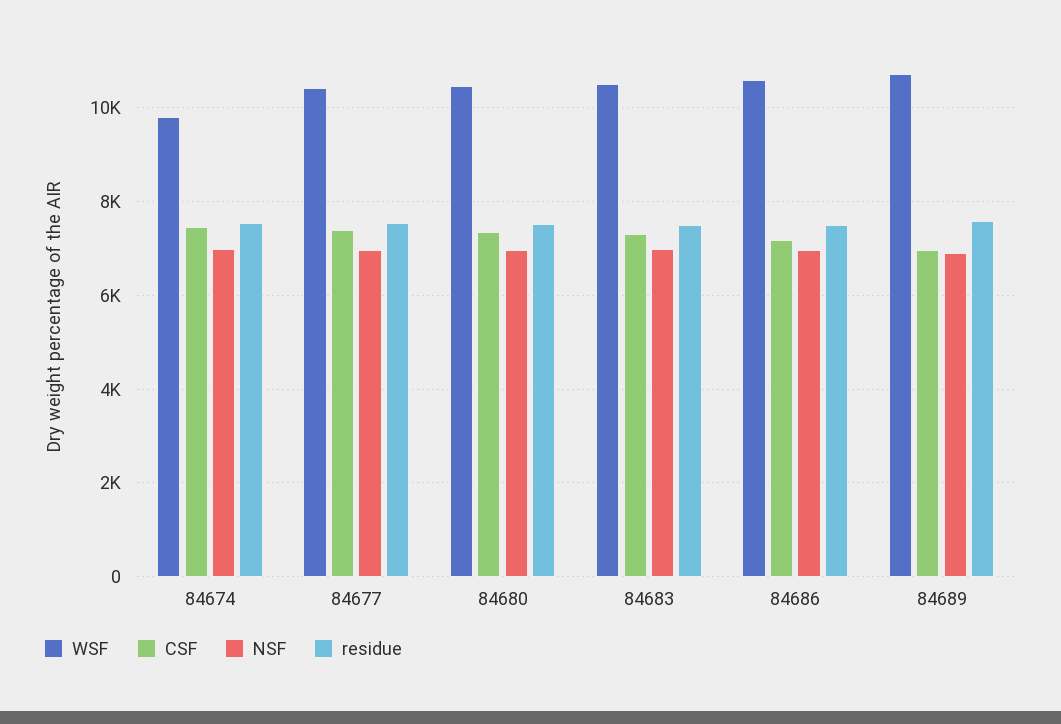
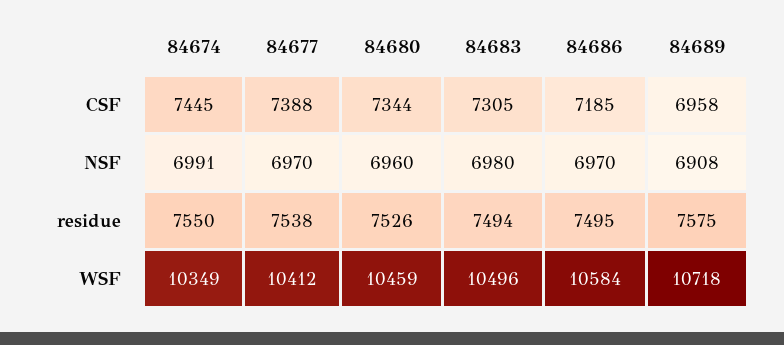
  {
    "WSF": {
-     "84674": 9800,
+     "84674": 10349,
      "84677": 10412,
      "84680": 10459,
      "84683": 10496,
      "84686": 10584,
      "84689": 10718
    },
    "CSF": {
      "84674": 7445,
      "84677": 7388,
      "84680": 7344,
      "84683": 7305,
      "84686": 7185,
      "84689": 6958
    },
    "NSF": {
      "84674": 6991,
      "84677": 6970,
      "84680": 6960,
      "84683": 6980,
      "84686": 6970,
      "84689": 6908
    },
    "residue": {
      "84674": 7550,
      "84677": 7538,
      "84680": 7526,
      "84683": 7494,
      "84686": 7495,
      "84689": 7575
    }
  }

